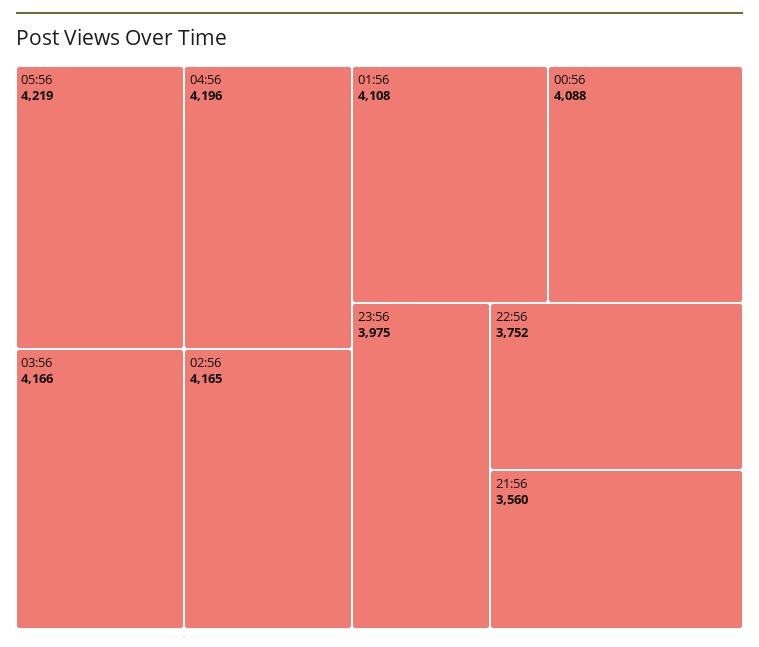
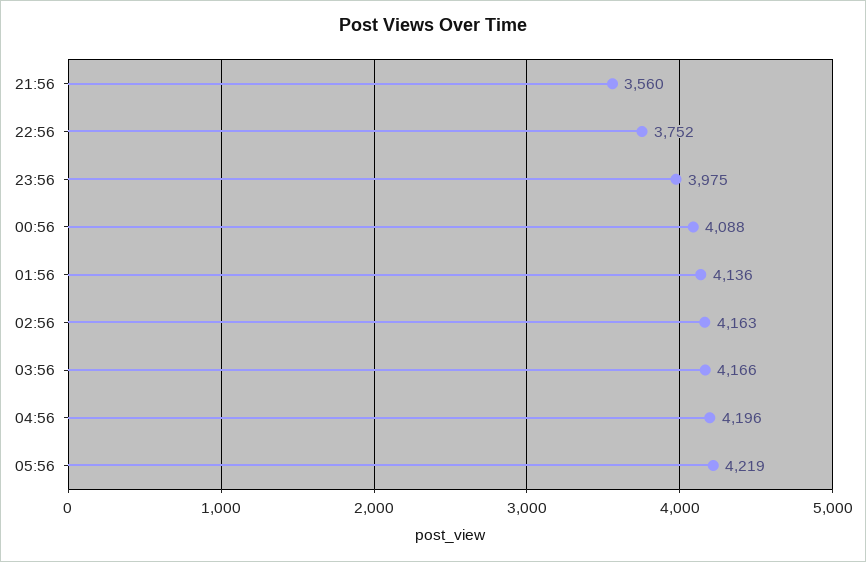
  {
    "05:56": 4219,
    "04:56": 4196,
    "03:56": 4166,
-   "02:56": 4165,
+   "02:56": 4163,
-   "01:56": 4108,
+   "01:56": 4136,
    "00:56": 4088,
    "23:56": 3975,
    "22:56": 3752,
    "21:56": 3560
  }

